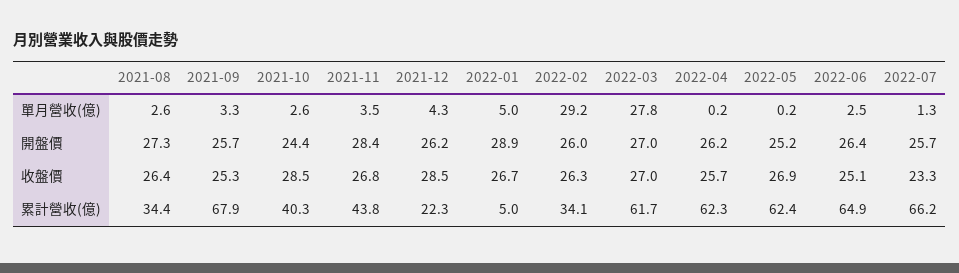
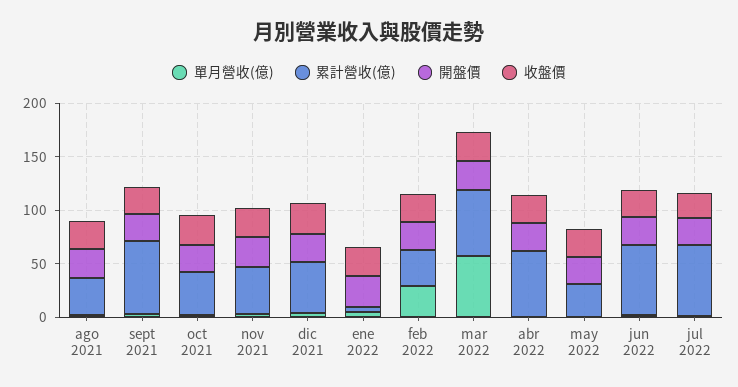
  {
    "單月營收(億)": {
      "2021-08": 2.6,
      "2021-09": 3.3,
      "2021-10": 2.6,
      "2021-11": 3.5,
      "2021-12": 4.3,
      "2022-01": 5,
      "2022-02": 29.2,
-     "2022-03": 27.8,
+     "2022-03": 60,
      "2022-04": 0.2,
      "2022-05": 0.2,
      "2022-06": 2.5,
      "2022-07": 1.3
    },
    "開盤價": {
      "2021-08": 27.3,
      "2021-09": 25.7,
      "2021-10": 24.4,
      "2021-11": 28.4,
      "2021-12": 26.2,
      "2022-01": 28.9,
      "2022-02": 26,
      "2022-03": 27,
      "2022-04": 26.2,
      "2022-05": 25.2,
      "2022-06": 26.4,
      "2022-07": 25.7
    },
    "收盤價": {
      "2021-08": 26.4,
      "2021-09": 25.3,
      "2021-10": 28.5,
      "2021-11": 26.8,
      "2021-12": 28.5,
      "2022-01": 26.7,
      "2022-02": 26.3,
      "2022-03": 27,
      "2022-04": 25.7,
      "2022-05": 26.9,
      "2022-06": 25.1,
      "2022-07": 23.3
    },
    "累計營收(億)": {
      "2021-08": 34.4,
      "2021-09": 67.9,
      "2021-10": 40.3,
      "2021-11": 43.8,
-     "2021-12": 22.3,
+     "2021-12": 50,
      "2022-01": 5,
      "2022-02": 34.1,
      "2022-03": 61.7,
      "2022-04": 62.3,
-     "2022-05": 62.4,
+     "2022-05": 30,
      "2022-06": 64.9,
      "2022-07": 66.2
    }
  }

